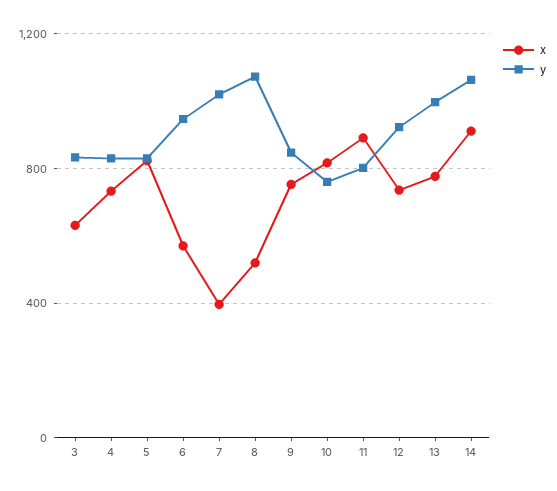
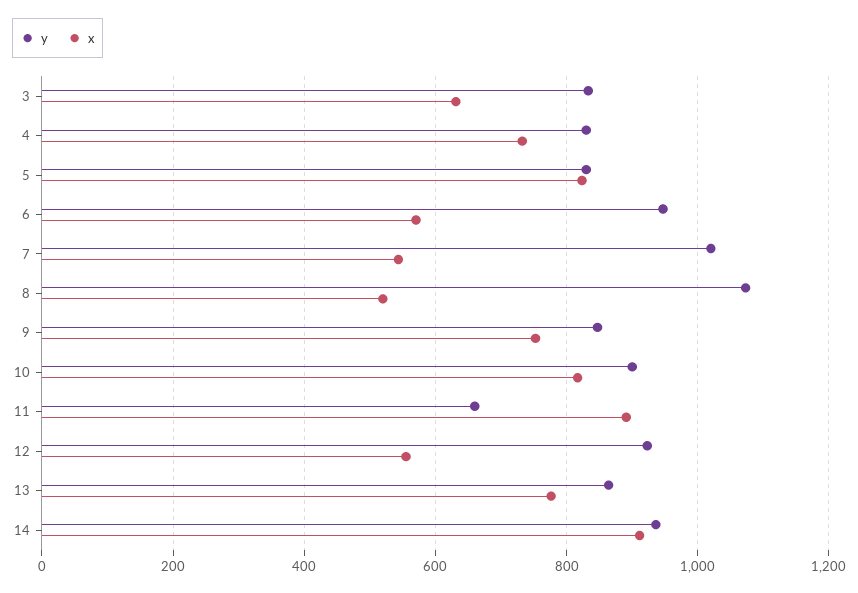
  {
    "x": {
      "3": 640,
      "4": 740,
      "5": 820,
      "6": 580,
-     "7": 400,
+     "7": 540,
      "8": 520,
      "9": 760,
      "10": 820,
      "11": 900,
-     "12": 750,
+     "12": 560,
      "13": 780,
      "14": 920
    },
    "y": {
      "3": 840,
      "4": 840,
      "5": 840,
      "6": 940,
      "7": 1020,
      "8": 1080,
      "9": 840,
-     "10": 750,
+     "10": 900,
-     "11": 800,
+     "11": 660,
      "12": 920,
-     "13": 1000,
+     "13": 860,
-     "14": 1050
+     "14": 940
    }
  }

